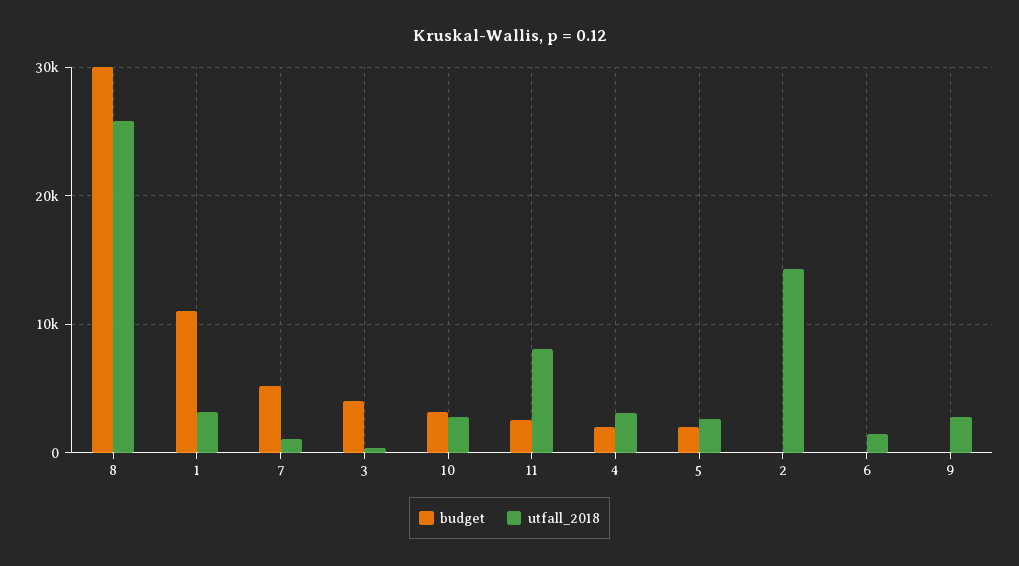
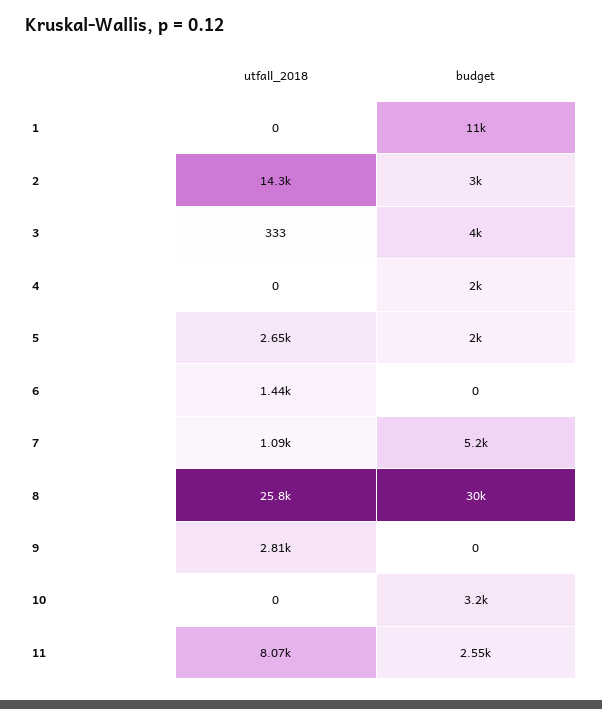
  {
    "budget": {
      "8": 30000,
      "1": 11000,
      "7": 5200,
      "3": 4000,
      "10": 3200,
      "11": 2550,
      "4": 2000,
      "5": 2000,
-     "2": 0,
+     "2": 3000,
      "6": 0,
      "9": 0
    },
    "utfall_2018": {
      "8": 25800,
-     "1": 3000,
+     "1": 0,
      "7": 1090,
      "3": 333,
-     "10": 3000,
+     "10": 0,
      "11": 8070,
-     "4": 3000,
+     "4": 0,
      "5": 2650,
      "2": 14300,
      "6": 1440,
      "9": 2810
    }
  }

